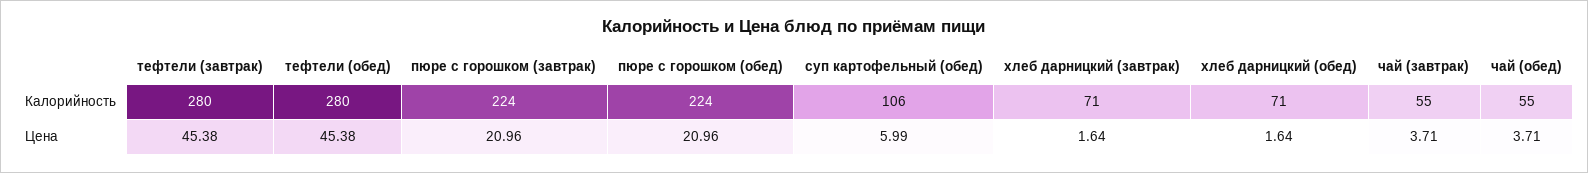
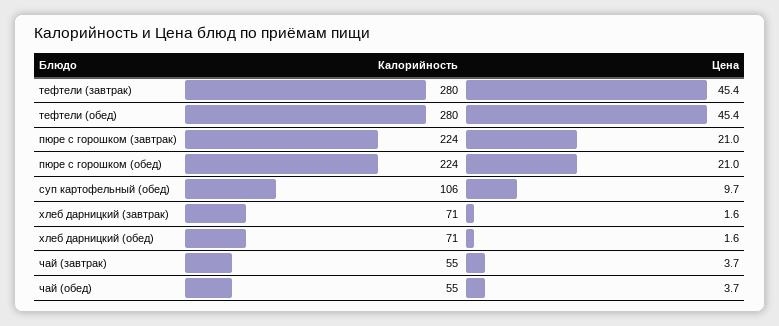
  {
    "тефтели (завтрак)": {
      "Калорийность": 280,
      "Цена": 45.38
    },
    "тефтели (обед)": {
      "Калорийность": 280,
      "Цена": 45.38
    },
    "пюре с горошком (завтрак)": {
      "Калорийность": 224,
      "Цена": 20.96
    },
    "пюре с горошком (обед)": {
      "Калорийность": 224,
      "Цена": 20.96
    },
    "суп картофельный (обед)": {
      "Калорийность": 106,
-     "Цена": 5.99
+     "Цена": 9.7
    },
    "хлеб дарницкий (завтрак)": {
      "Калорийность": 71,
      "Цена": 1.64
    },
    "хлеб дарницкий (обед)": {
      "Калорийность": 71,
      "Цена": 1.64
    },
    "чай (завтрак)": {
      "Калорийность": 55,
      "Цена": 3.71
    },
    "чай (обед)": {
      "Калорийность": 55,
      "Цена": 3.71
    }
  }

